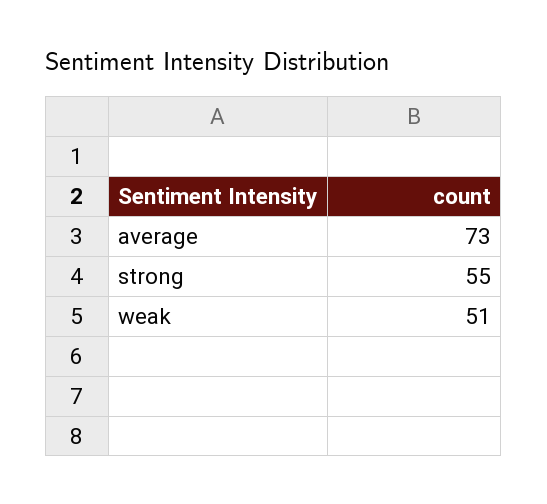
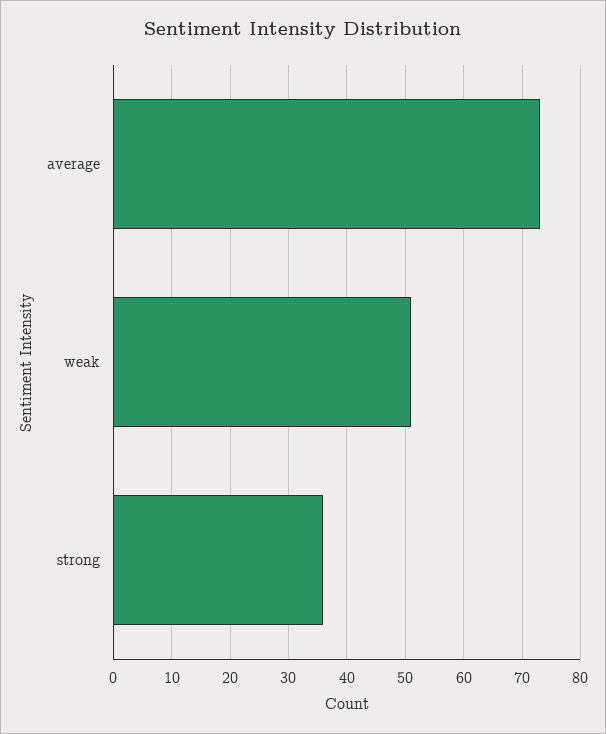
  {
    "average": 73,
-   "strong": 55,
+   "strong": 35,
    "weak": 51
  }

